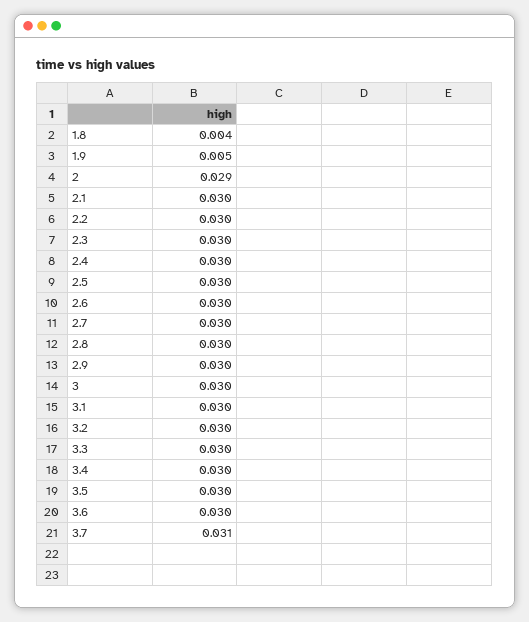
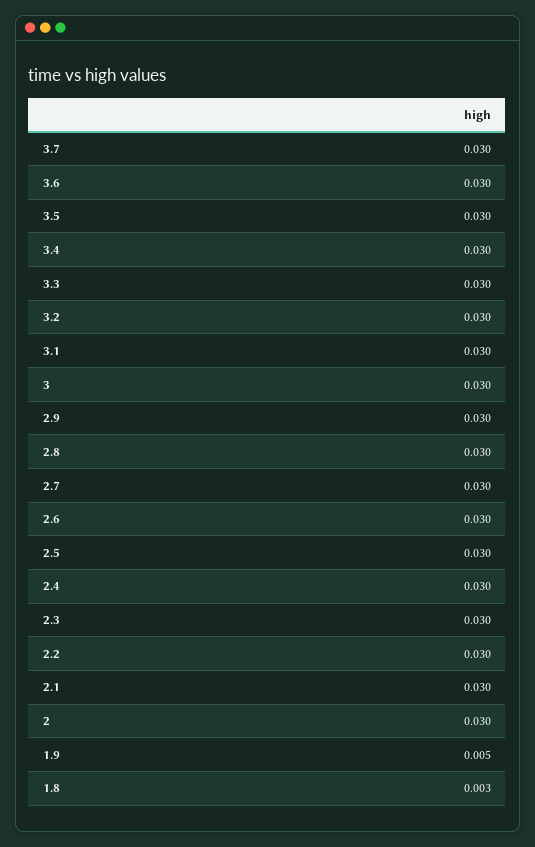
  {
-   "1.8": 0.004,
+   "1.8": 0.003,
    "1.9": 0.005,
-   "2": 0.029,
+   "2": 0.03,
    "2.1": 0.03,
    "2.2": 0.03,
    "2.3": 0.03,
    "2.4": 0.03,
    "2.5": 0.03,
    "2.6": 0.03,
    "2.7": 0.03,
    "2.8": 0.03,
    "2.9": 0.03,
    "3": 0.03,
    "3.1": 0.03,
    "3.2": 0.03,
    "3.3": 0.03,
    "3.4": 0.03,
    "3.5": 0.03,
    "3.6": 0.03,
-   "3.7": 0.031
+   "3.7": 0.03
  }

